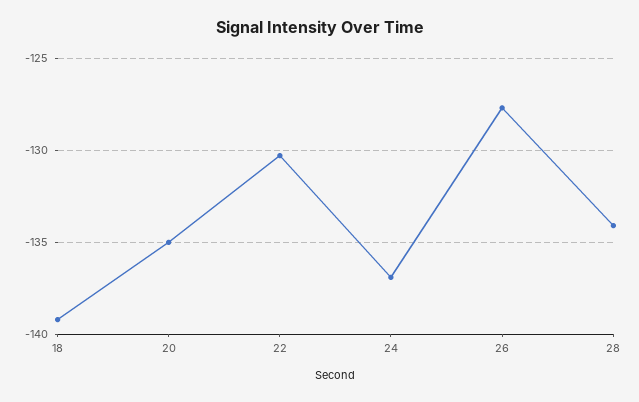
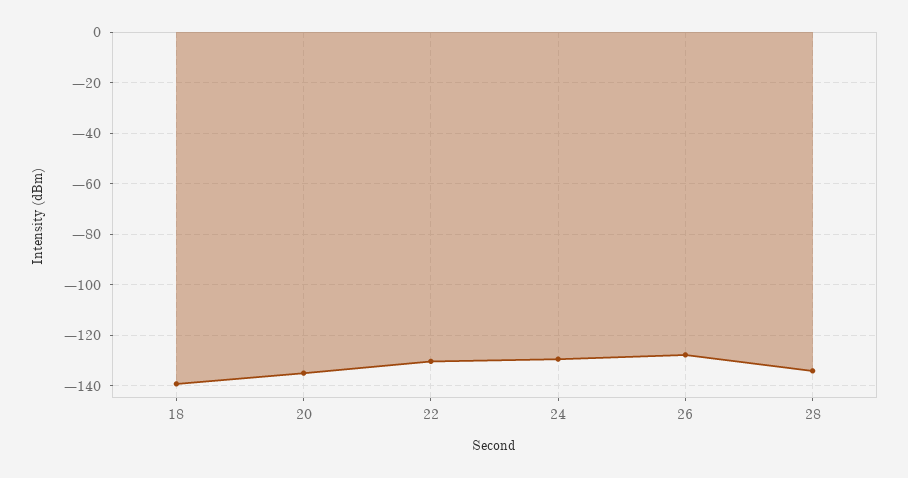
  {
    "18": -139,
    "20": -135,
    "22": -130.5,
-   "24": -137,
+   "24": -130,
    "26": -127.5,
    "28": -134
  }

